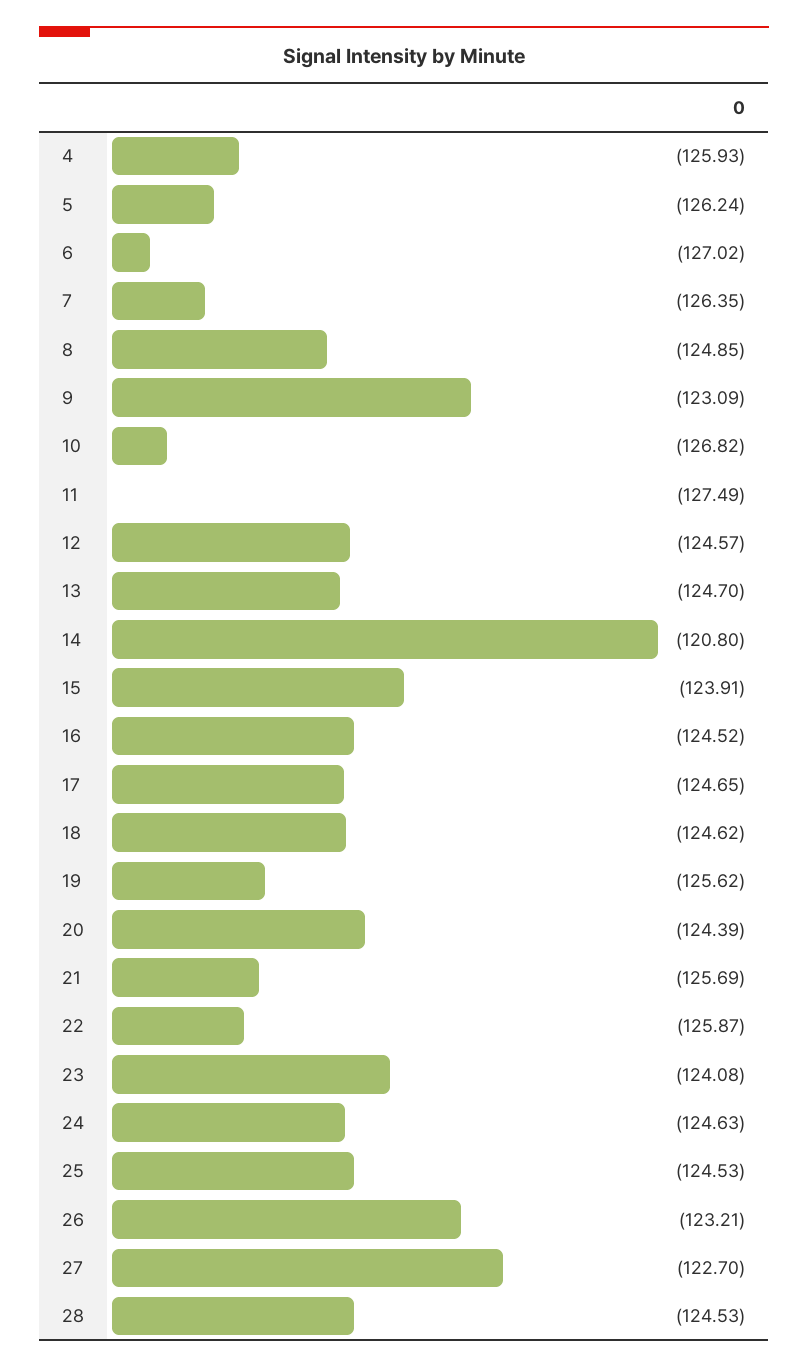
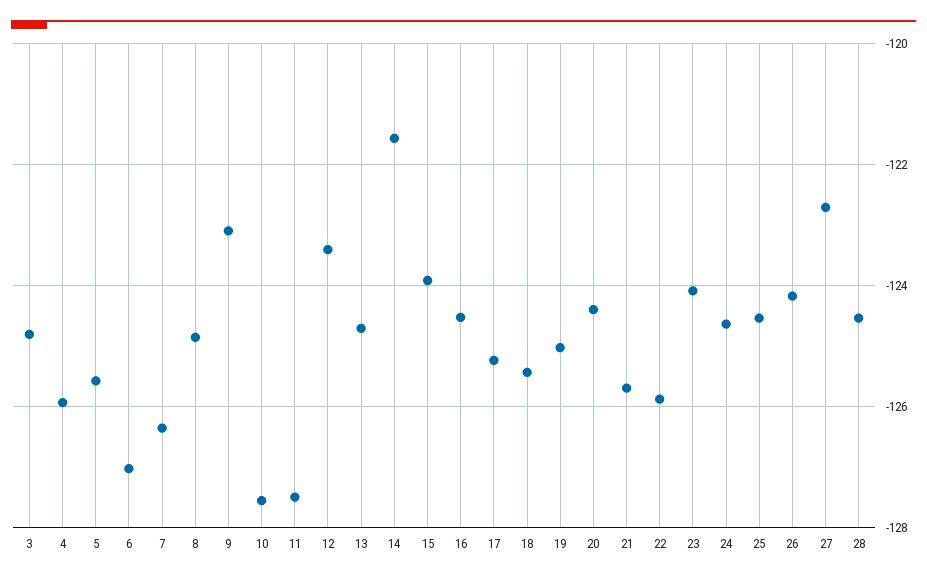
  {
    "4": -125.93,
-   "5": -126.24,
+   "5": -125.6,
    "6": -127.02,
    "7": -126.35,
    "8": -124.85,
    "9": -123.09,
-   "10": -126.82,
+   "10": -127.6,
    "11": -127.49,
-   "12": -124.57,
+   "12": -123.4,
    "13": -124.7,
-   "14": -120.8,
+   "14": -121.6,
    "15": -123.91,
    "16": -124.52,
-   "17": -124.65,
+   "17": -125.2,
-   "18": -124.62,
+   "18": -125.4,
-   "19": -125.62,
+   "19": -125,
    "20": -124.39,
    "21": -125.69,
    "22": -125.87,
    "23": -124.08,
    "24": -124.63,
    "25": -124.53,
-   "26": -123.21,
+   "26": -124.2,
    "27": -122.7,
-   "28": -124.53
+   "28": -124.53,
+   "3": -124.8
  }

